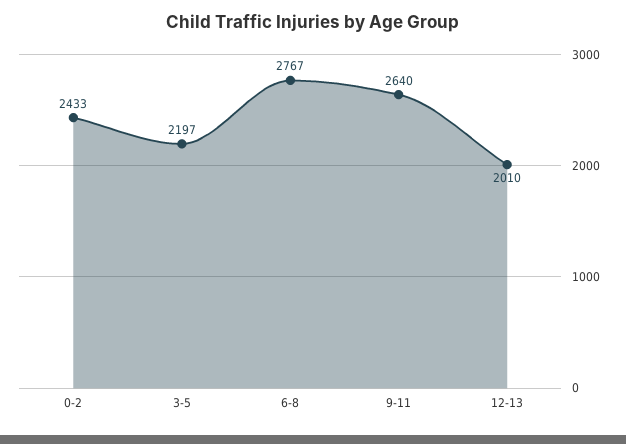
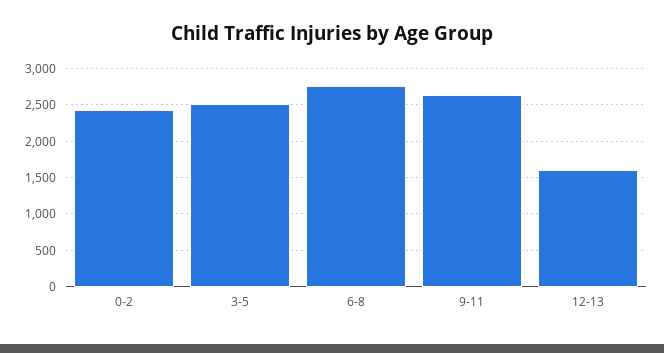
  {
    "0-2": 2433,
-   "3-5": 2197,
+   "3-5": 2500,
    "6-8": 2767,
    "9-11": 2640,
-   "12-13": 2010
+   "12-13": 1600
  }

